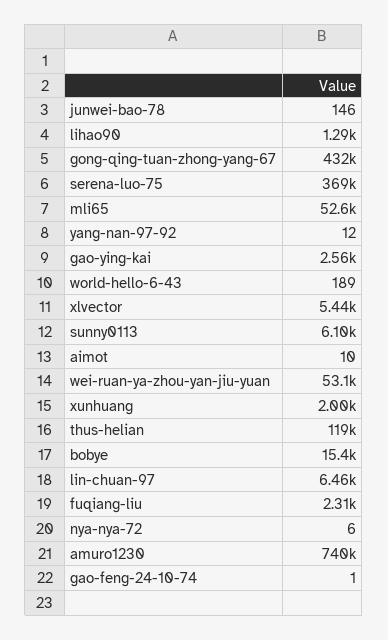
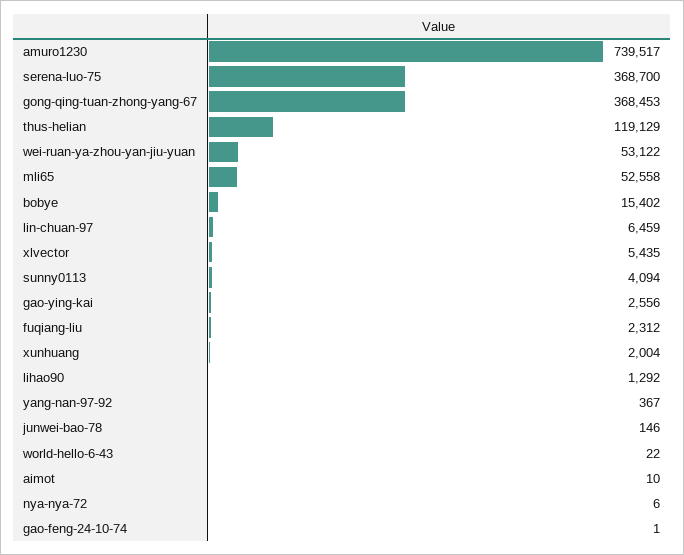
  {
    "junwei-bao-78": 146,
    "lihao90": 1292,
-   "gong-qing-tuan-zhong-yang-67": 432000,
+   "gong-qing-tuan-zhong-yang-67": 368453,
    "serena-luo-75": 368700,
    "mli65": 52558,
-   "yang-nan-97-92": 12,
+   "yang-nan-97-92": 367,
    "gao-ying-kai": 2556,
-   "world-hello-6-43": 189,
+   "world-hello-6-43": 22,
    "xlvector": 5435,
-   "sunny0113": 6100,
+   "sunny0113": 4094,
    "aimot": 10,
    "wei-ruan-ya-zhou-yan-jiu-yuan": 53122,
    "xunhuang": 2004,
    "thus-helian": 119129,
    "bobye": 15402,
    "lin-chuan-97": 6459,
    "fuqiang-liu": 2312,
    "nya-nya-72": 6,
    "amuro1230": 739517,
    "gao-feng-24-10-74": 1
  }

